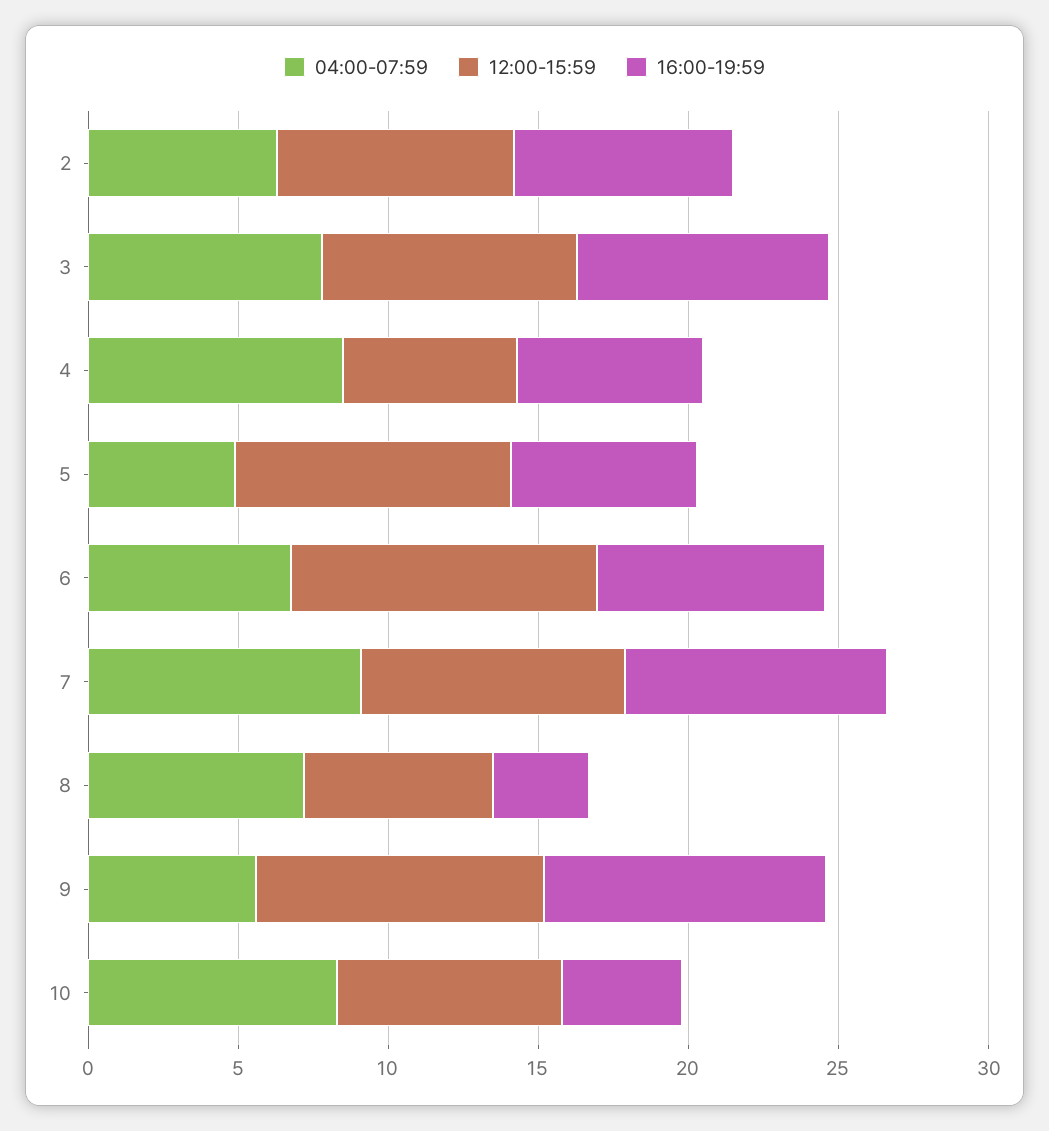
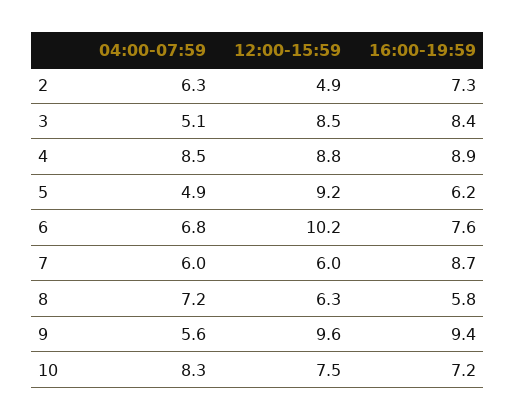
  {
    "04:00-07:59": {
      "2": 6.3,
-     "3": 8,
+     "3": 5.1,
      "4": 8.5,
      "5": 4.9,
      "6": 6.8,
-     "7": 9,
+     "7": 6,
      "8": 7.2,
      "9": 5.6,
      "10": 8.3
    },
    "12:00-15:59": {
-     "2": 8,
+     "2": 4.9,
      "3": 8.5,
-     "4": 6,
+     "4": 8.8,
      "5": 9.2,
      "6": 10.2,
-     "7": 9,
+     "7": 6,
      "8": 6.3,
      "9": 9.6,
      "10": 7.5
    },
    "16:00-19:59": {
      "2": 7.3,
      "3": 8.4,
-     "4": 6,
+     "4": 8.9,
      "5": 6.2,
      "6": 7.6,
      "7": 8.7,
-     "8": 3,
+     "8": 5.8,
      "9": 9.4,
-     "10": 4
+     "10": 7.2
    }
  }

